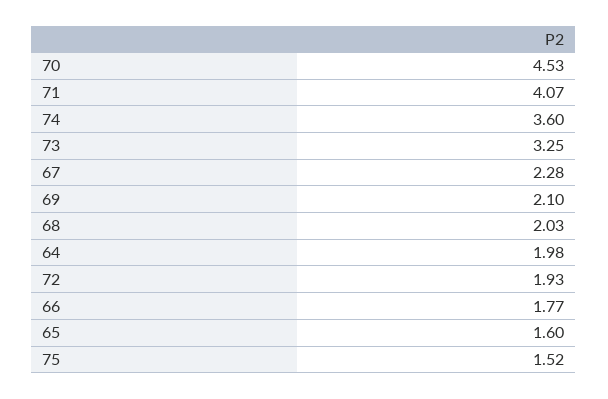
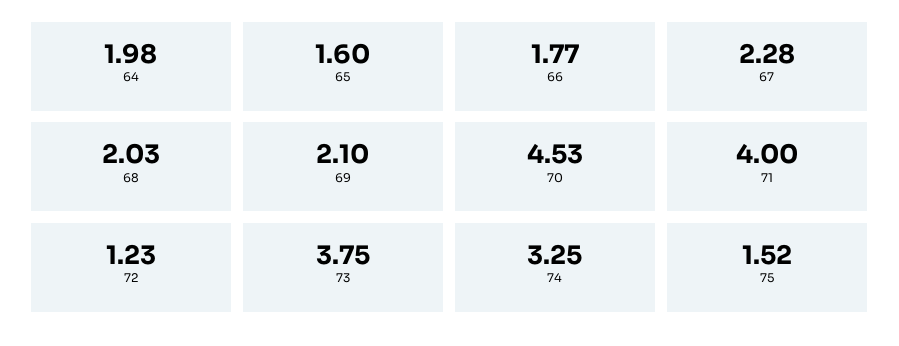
  {
    "70": 4.53,
-   "71": 4.07,
+   "71": 4,
-   "74": 3.6,
+   "74": 3.25,
-   "73": 3.25,
+   "73": 3.75,
    "67": 2.28,
    "69": 2.1,
    "68": 2.03,
    "64": 1.98,
-   "72": 1.93,
+   "72": 1.23,
    "66": 1.77,
    "65": 1.6,
    "75": 1.52
  }

